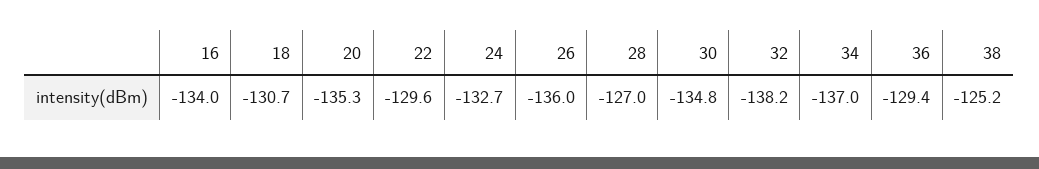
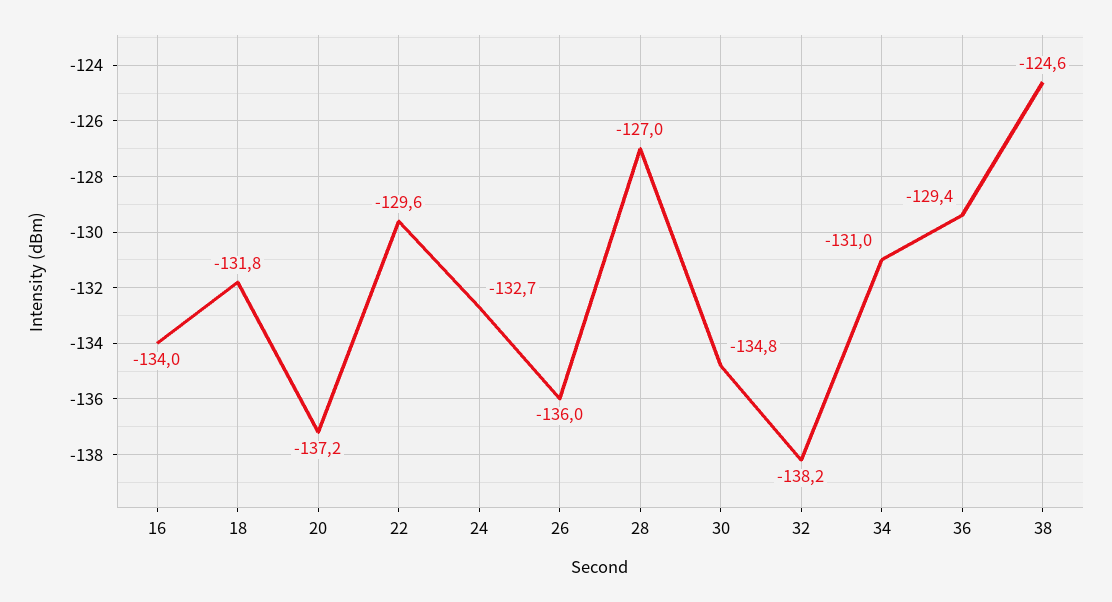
  {
    "16": -134,
-   "18": -130.7,
+   "18": -131.8,
-   "20": -135.3,
+   "20": -137.2,
    "22": -129.6,
    "24": -132.7,
    "26": -136,
    "28": -127,
    "30": -134.8,
    "32": -138.2,
-   "34": -137,
+   "34": -131,
    "36": -129.4,
-   "38": -125.2
+   "38": -124.6
  }

